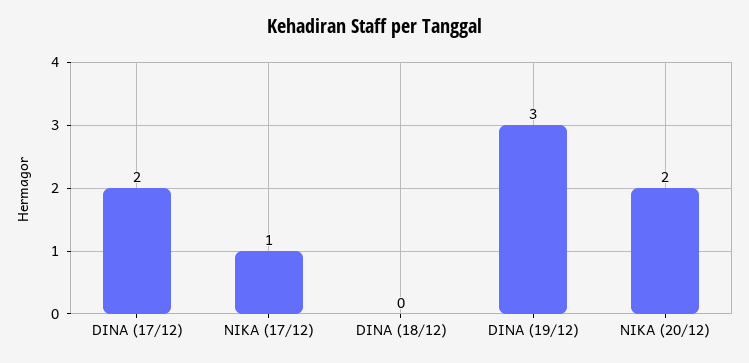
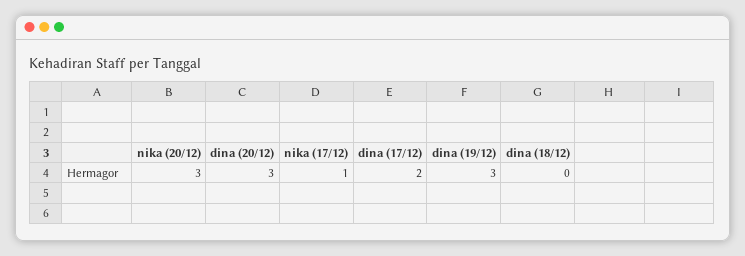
  {
    "DINA (17/12)": 2,
    "NIKA (17/12)": 1,
    "DINA (18/12)": 0,
    "DINA (19/12)": 3,
-   "NIKA (20/12)": 2
+   "NIKA (20/12)": 3,
+   "dina (20/12)": 3
  }

